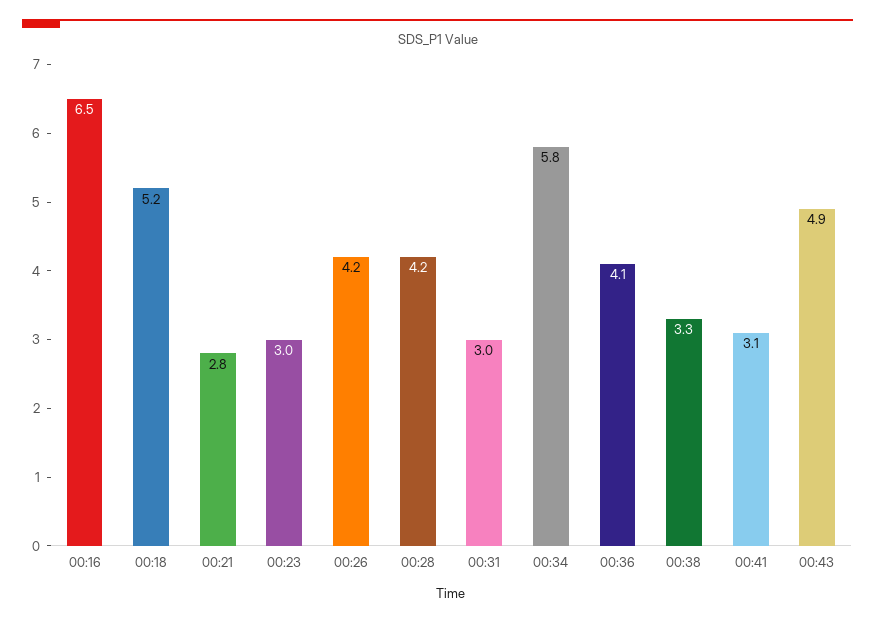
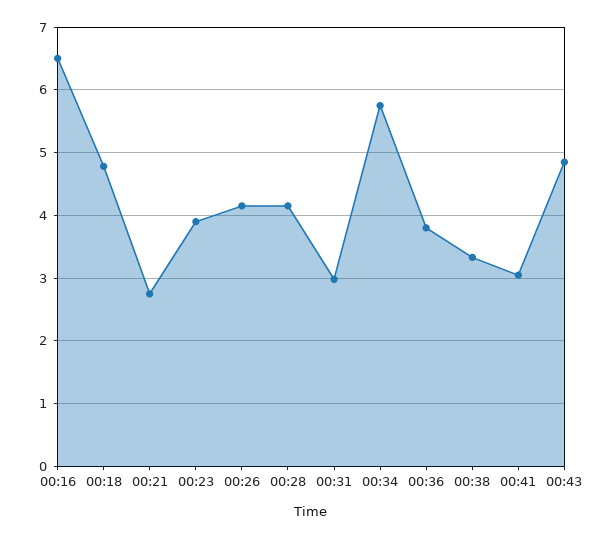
  {
    "00:16": 6.5,
-   "00:18": 5.2,
+   "00:18": 4.8,
    "00:21": 2.8,
-   "00:23": 3,
+   "00:23": 3.9,
    "00:26": 4.2,
    "00:28": 4.2,
    "00:31": 3,
    "00:34": 5.8,
-   "00:36": 4.1,
+   "00:36": 3.8,
    "00:38": 3.3,
    "00:41": 3.1,
    "00:43": 4.9
  }

